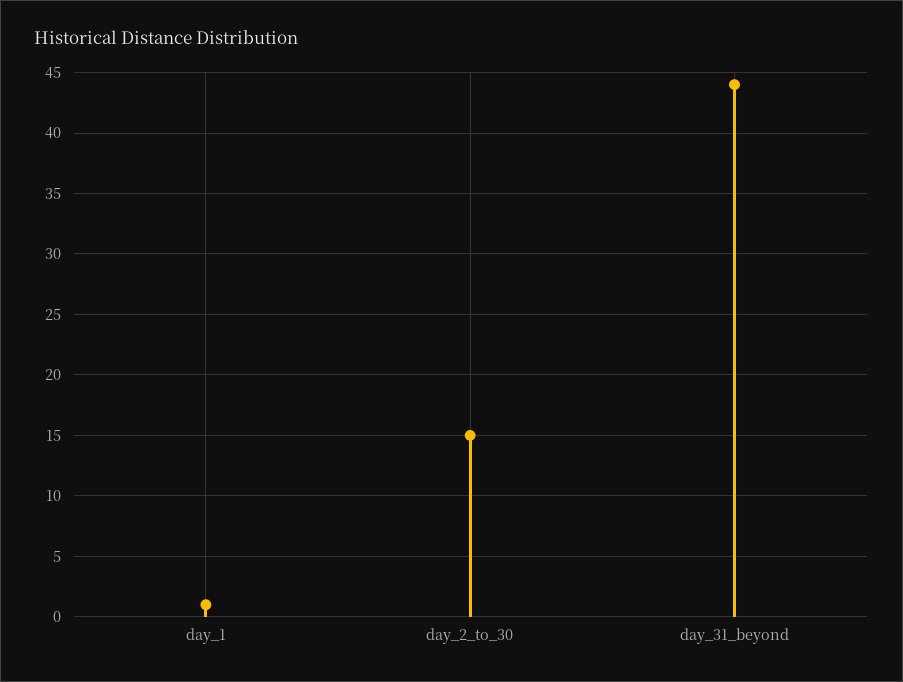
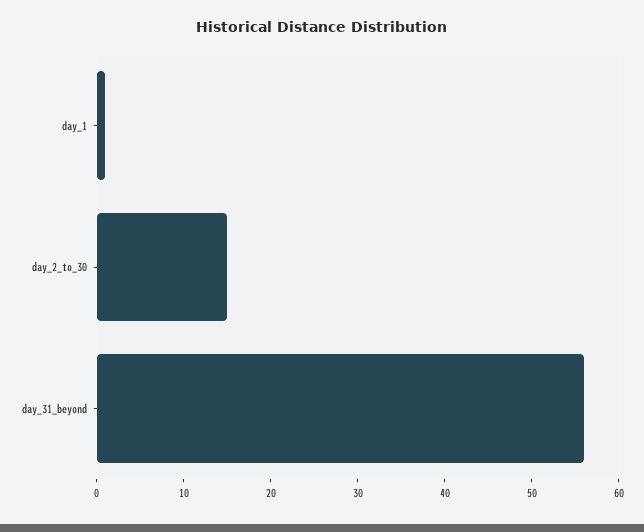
  {
    "day_1": 1,
    "day_2_to_30": 15,
-   "day_31_beyond": 44
+   "day_31_beyond": 56
  }

